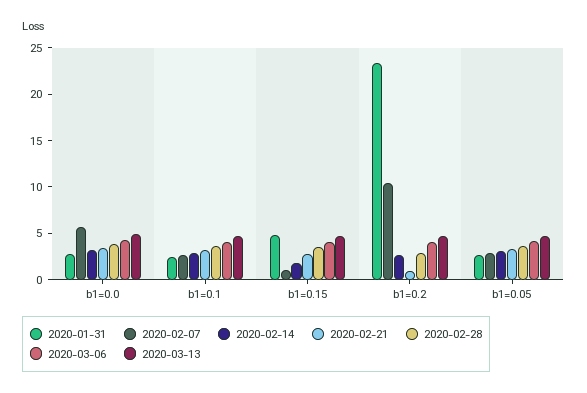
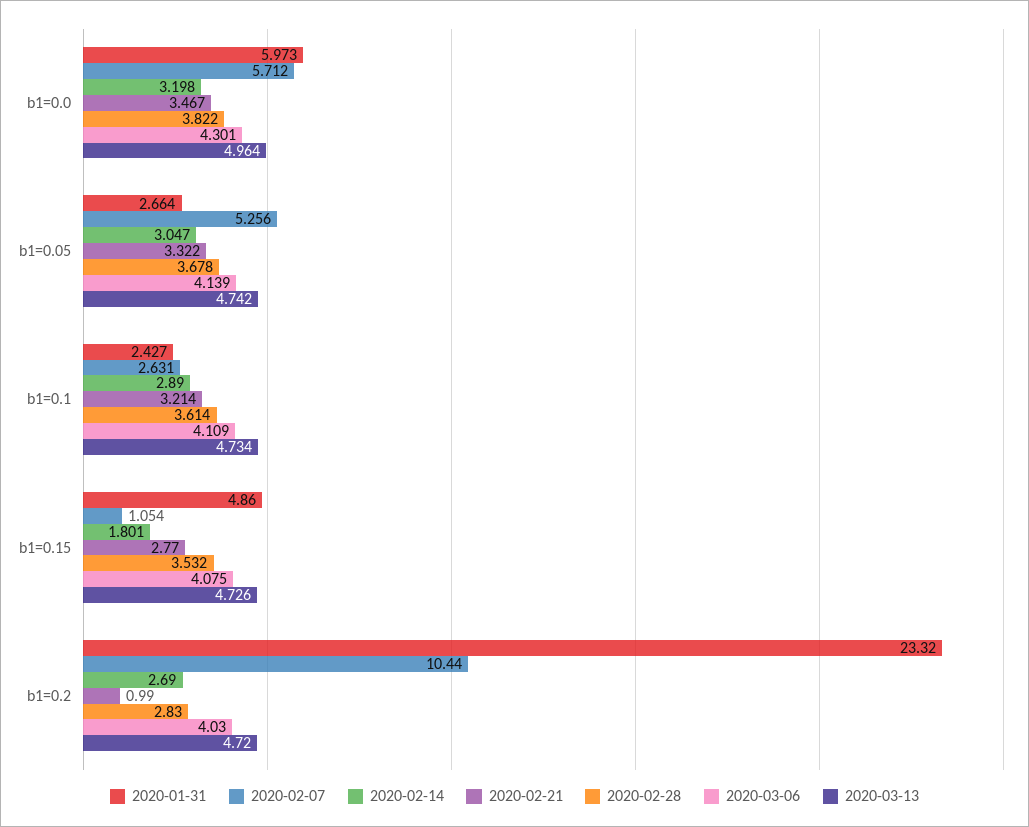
  {
    "2020-01-31": {
-     "b1=0.0": 3,
+     "b1=0.0": 5.973,
      "b1=0.1": 2.427,
      "b1=0.15": 4.86,
      "b1=0.2": 23.32,
      "b1=0.05": 2.664
    },
    "2020-02-07": {
      "b1=0.0": 5.712,
      "b1=0.1": 2.631,
      "b1=0.15": 1.054,
      "b1=0.2": 10.44,
-     "b1=0.05": 3
+     "b1=0.05": 5.256
    },
    "2020-02-14": {
      "b1=0.0": 3.198,
      "b1=0.1": 2.89,
      "b1=0.15": 1.801,
      "b1=0.2": 2.69,
      "b1=0.05": 3.047
    },
    "2020-02-21": {
      "b1=0.0": 3.467,
      "b1=0.1": 3.214,
      "b1=0.15": 2.77,
      "b1=0.2": 0.99,
      "b1=0.05": 3.322
    },
    "2020-02-28": {
      "b1=0.0": 3.822,
      "b1=0.1": 3.614,
      "b1=0.15": 3.532,
      "b1=0.2": 2.83,
      "b1=0.05": 3.678
    },
    "2020-03-06": {
      "b1=0.0": 4.301,
      "b1=0.1": 4.109,
      "b1=0.15": 4.075,
      "b1=0.2": 4.03,
      "b1=0.05": 4.139
    },
    "2020-03-13": {
      "b1=0.0": 4.964,
      "b1=0.1": 4.734,
      "b1=0.15": 4.726,
      "b1=0.2": 4.72,
      "b1=0.05": 4.742
    }
  }

